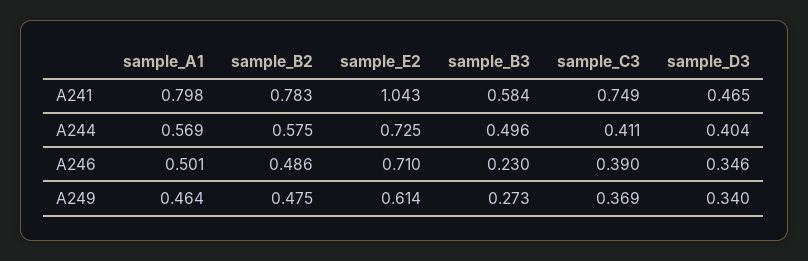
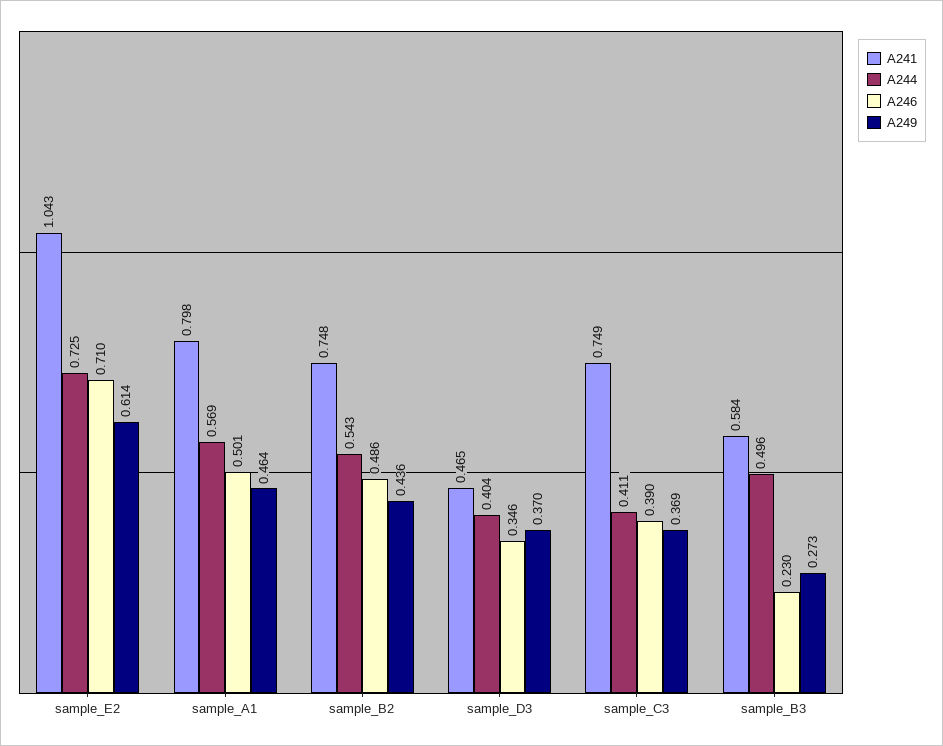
  {
    "A241": {
      "sample_A1": 0.798,
-     "sample_B2": 0.783,
+     "sample_B2": 0.748,
      "sample_E2": 1.043,
      "sample_B3": 0.584,
      "sample_C3": 0.749,
      "sample_D3": 0.465
    },
    "A244": {
      "sample_A1": 0.569,
-     "sample_B2": 0.575,
+     "sample_B2": 0.543,
      "sample_E2": 0.725,
      "sample_B3": 0.496,
      "sample_C3": 0.411,
      "sample_D3": 0.404
    },
    "A246": {
      "sample_A1": 0.501,
      "sample_B2": 0.486,
      "sample_E2": 0.71,
      "sample_B3": 0.23,
      "sample_C3": 0.39,
      "sample_D3": 0.346
    },
    "A249": {
      "sample_A1": 0.464,
-     "sample_B2": 0.475,
+     "sample_B2": 0.436,
      "sample_E2": 0.614,
      "sample_B3": 0.273,
      "sample_C3": 0.369,
-     "sample_D3": 0.34
+     "sample_D3": 0.37
    }
  }

